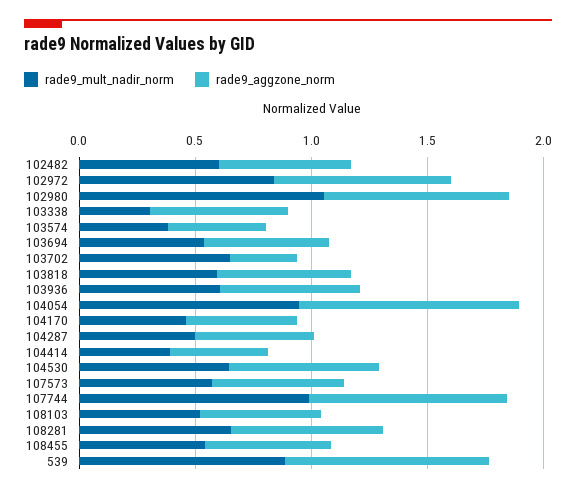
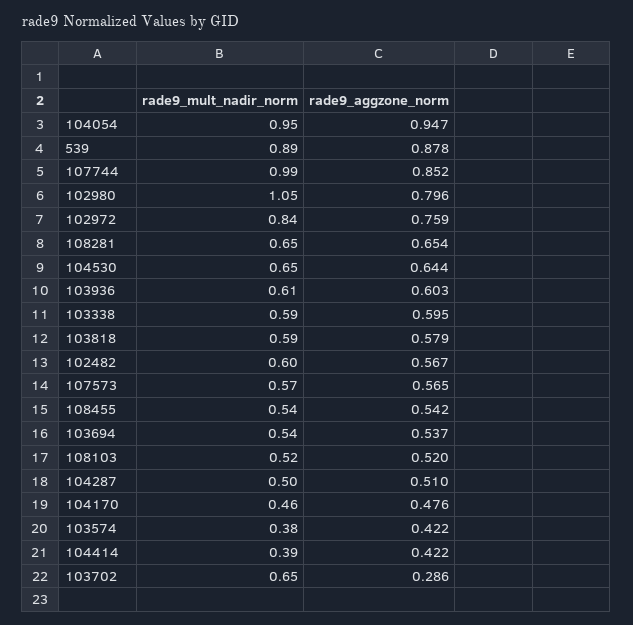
  {
    "rade9_mult_nadir_norm": {
      "102482": 0.6,
      "102972": 0.84,
      "102980": 1.05,
-     "103338": 0.3,
+     "103338": 0.59,
      "103574": 0.38,
      "103694": 0.54,
      "103702": 0.65,
      "103818": 0.59,
      "103936": 0.61,
      "104054": 0.95,
      "104170": 0.46,
      "104287": 0.5,
      "104414": 0.39,
      "104530": 0.65,
      "107573": 0.57,
      "107744": 0.99,
      "108103": 0.52,
      "108281": 0.65,
      "108455": 0.54,
      "539": 0.89
    },
    "rade9_aggzone_norm": {
      "102482": 0.567,
      "102972": 0.759,
      "102980": 0.796,
      "103338": 0.595,
      "103574": 0.422,
      "103694": 0.537,
      "103702": 0.286,
      "103818": 0.579,
      "103936": 0.603,
      "104054": 0.947,
      "104170": 0.476,
      "104287": 0.51,
      "104414": 0.422,
      "104530": 0.644,
      "107573": 0.565,
      "107744": 0.852,
      "108103": 0.52,
      "108281": 0.654,
      "108455": 0.542,
      "539": 0.878
    }
  }

